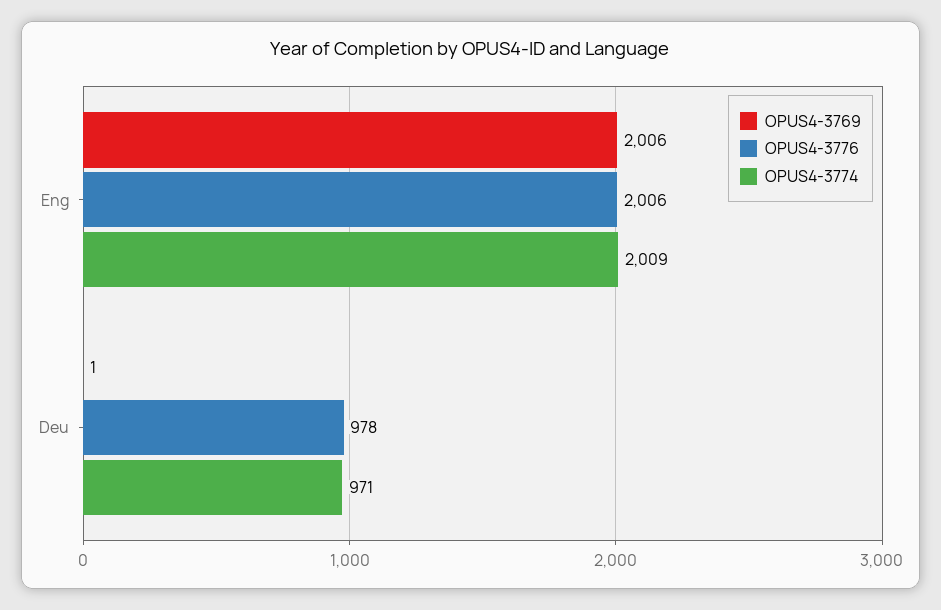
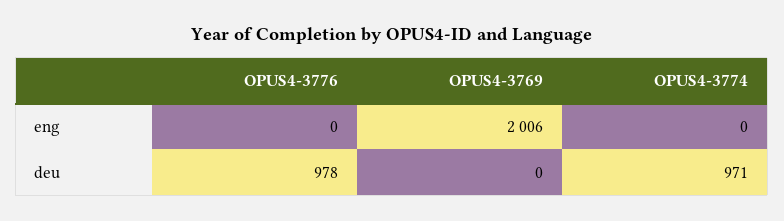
  {
    "OPUS4-3769": {
      "Eng": 2006,
-     "Deu": 1
+     "Deu": 0
    },
    "OPUS4-3776": {
-     "Eng": 2006,
+     "Eng": 0,
      "Deu": 978
    },
    "OPUS4-3774": {
-     "Eng": 2009,
+     "Eng": 0,
      "Deu": 971
    }
  }

